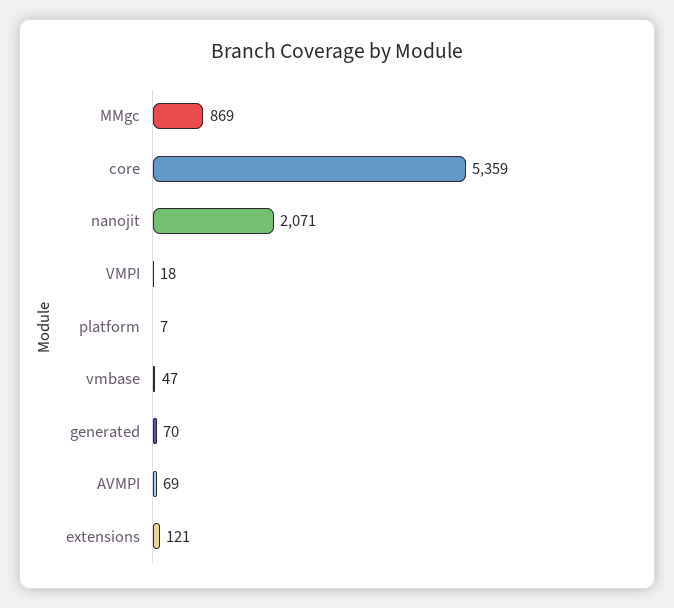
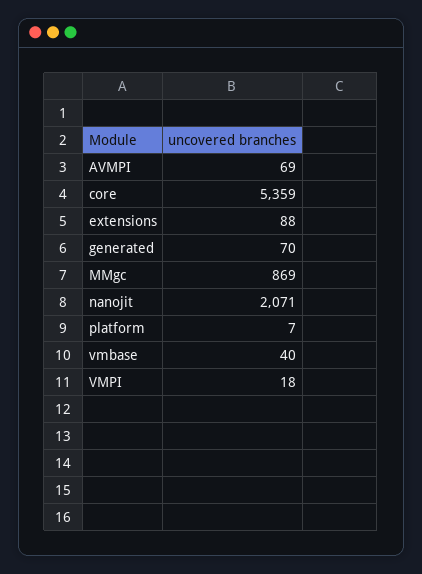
  {
    "MMgc": 869,
    "core": 5359,
    "nanojit": 2071,
    "VMPI": 18,
    "platform": 7,
-   "vmbase": 47,
+   "vmbase": 40,
    "generated": 70,
    "AVMPI": 69,
-   "extensions": 121
+   "extensions": 88
  }

